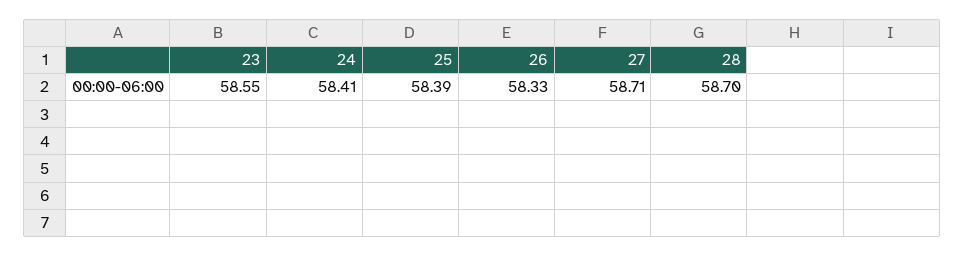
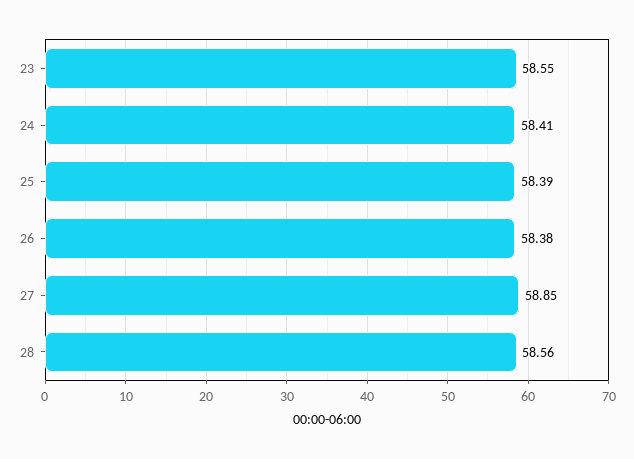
  {
    "23": 58.55,
    "24": 58.41,
    "25": 58.39,
-   "26": 58.33,
+   "26": 58.38,
-   "27": 58.71,
+   "27": 58.85,
-   "28": 58.7
+   "28": 58.56
  }

